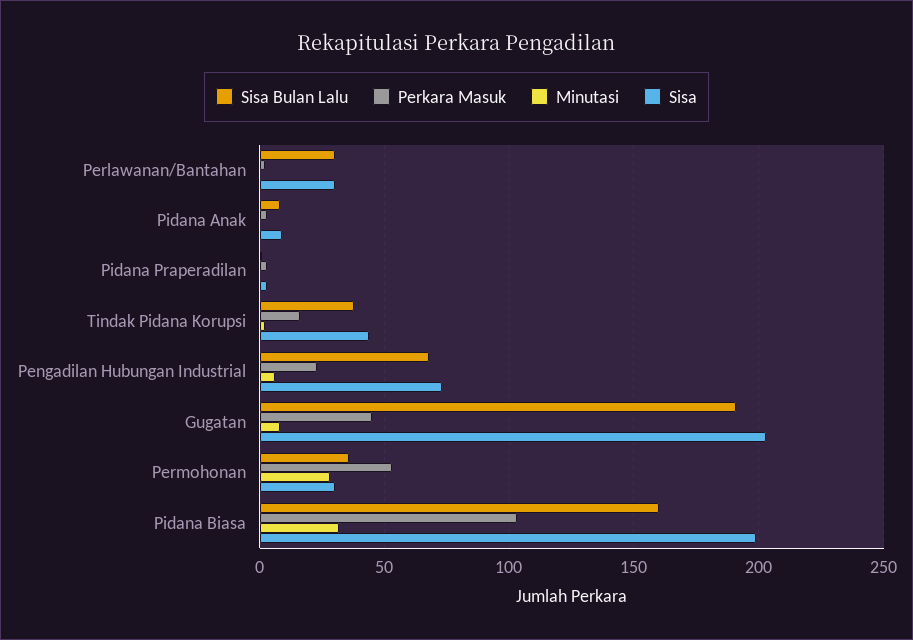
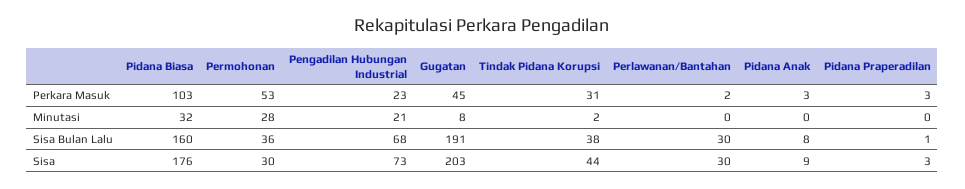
  {
    "Sisa Bulan Lalu": {
      "Perlawanan/Bantahan": 30,
      "Pidana Anak": 8,
      "Pidana Praperadilan": 1,
      "Tindak Pidana Korupsi": 38,
      "Pengadilan Hubungan Industrial": 68,
      "Gugatan": 191,
      "Permohonan": 36,
      "Pidana Biasa": 160
    },
    "Perkara Masuk": {
      "Perlawanan/Bantahan": 2,
      "Pidana Anak": 3,
      "Pidana Praperadilan": 3,
-     "Tindak Pidana Korupsi": 15,
+     "Tindak Pidana Korupsi": 31,
      "Pengadilan Hubungan Industrial": 23,
      "Gugatan": 45,
      "Permohonan": 53,
      "Pidana Biasa": 103
    },
    "Minutasi": {
      "Perlawanan/Bantahan": 0,
      "Pidana Anak": 0,
      "Pidana Praperadilan": 0,
      "Tindak Pidana Korupsi": 2,
-     "Pengadilan Hubungan Industrial": 5,
+     "Pengadilan Hubungan Industrial": 21,
      "Gugatan": 8,
      "Permohonan": 28,
      "Pidana Biasa": 32
    },
    "Sisa": {
      "Perlawanan/Bantahan": 30,
      "Pidana Anak": 9,
      "Pidana Praperadilan": 3,
      "Tindak Pidana Korupsi": 44,
      "Pengadilan Hubungan Industrial": 73,
      "Gugatan": 203,
      "Permohonan": 30,
-     "Pidana Biasa": 200
+     "Pidana Biasa": 176
    }
  }

